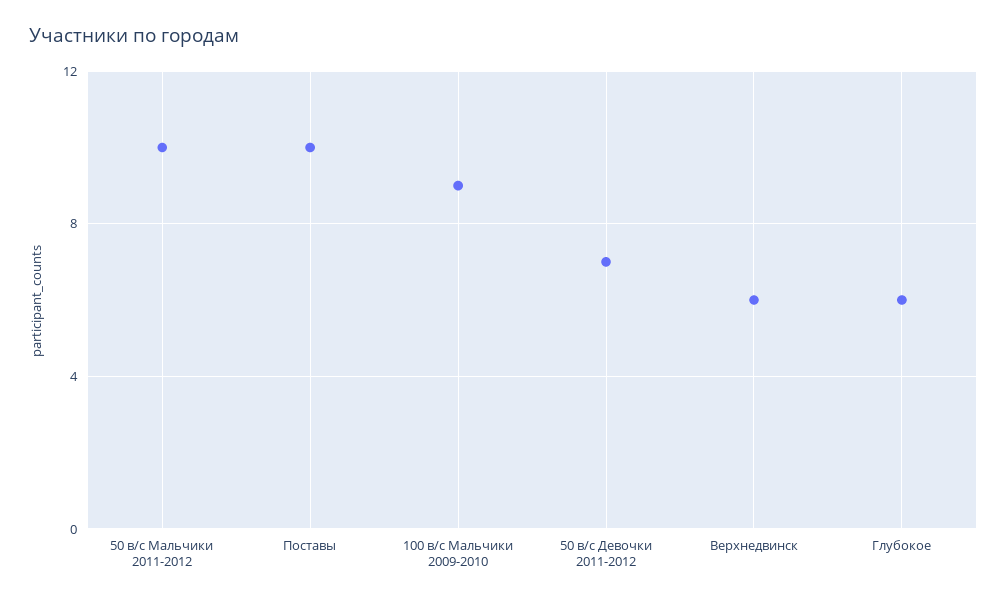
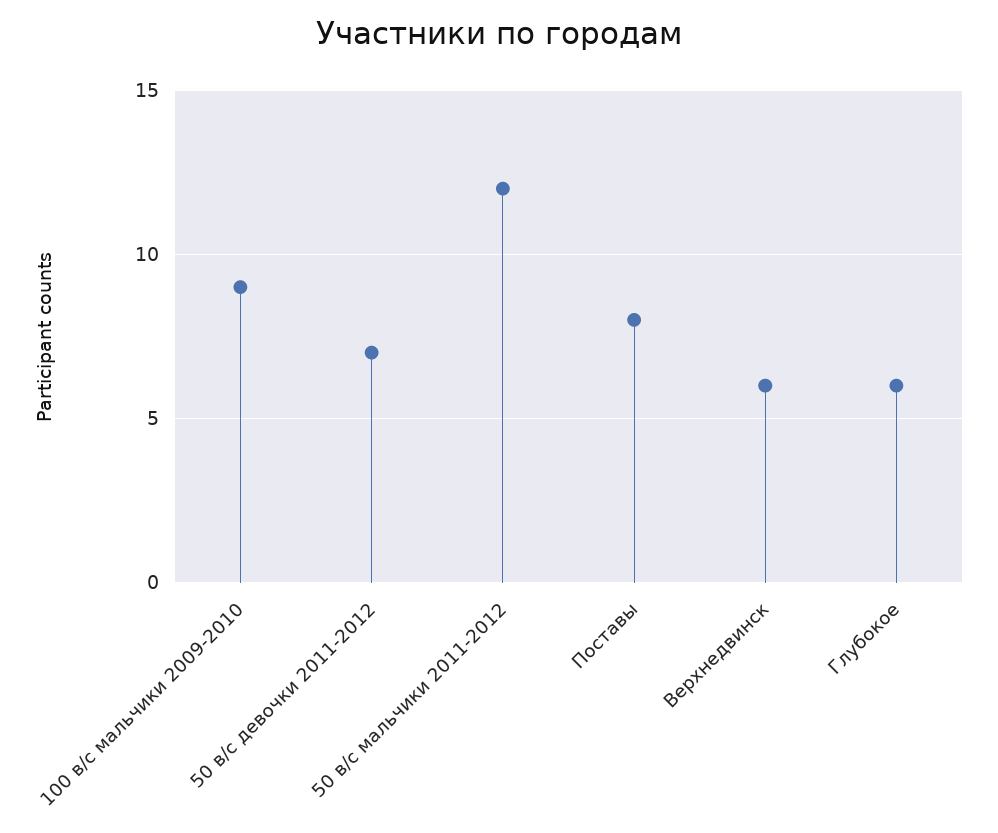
  {
-   "50 в/с Мальчики 2011-2012": 10,
+   "50 в/с Мальчики 2011-2012": 12,
-   "Поставы": 10,
+   "Поставы": 8,
    "100 в/с Мальчики 2009-2010": 9,
    "50 в/с Девочки 2011-2012": 7,
    "Верхнедвинск": 6,
    "Глубокое": 6
  }

